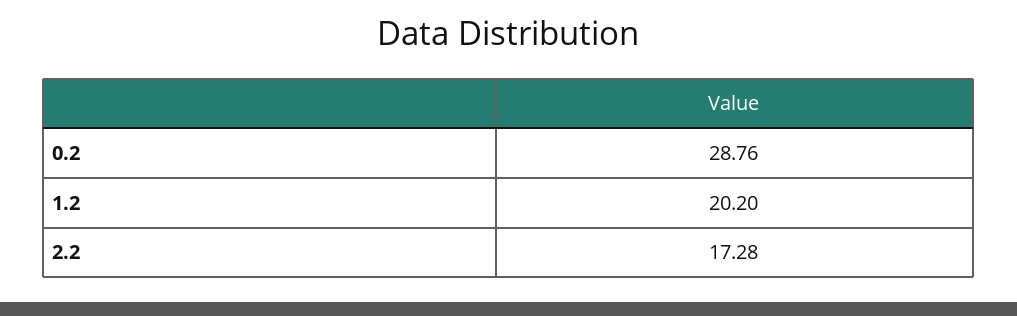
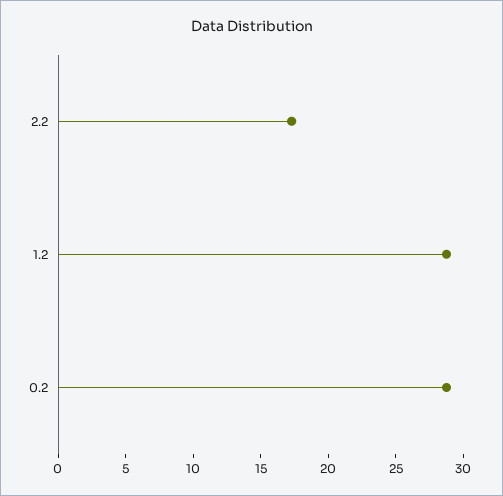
  {
    "0.2": 28.76,
-   "1.2": 20.2,
+   "1.2": 29,
    "2.2": 17.28
  }

